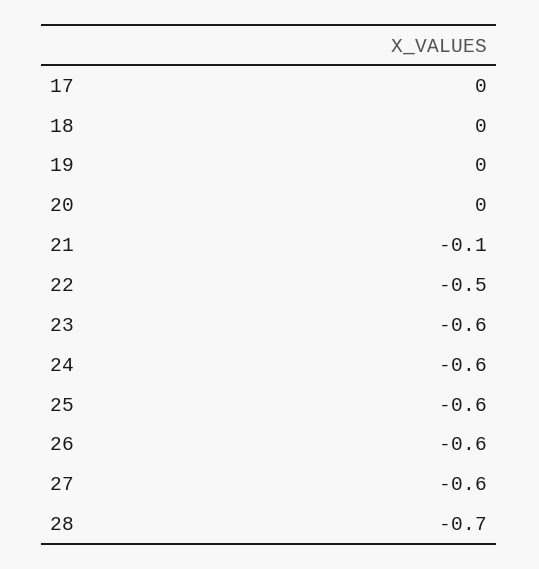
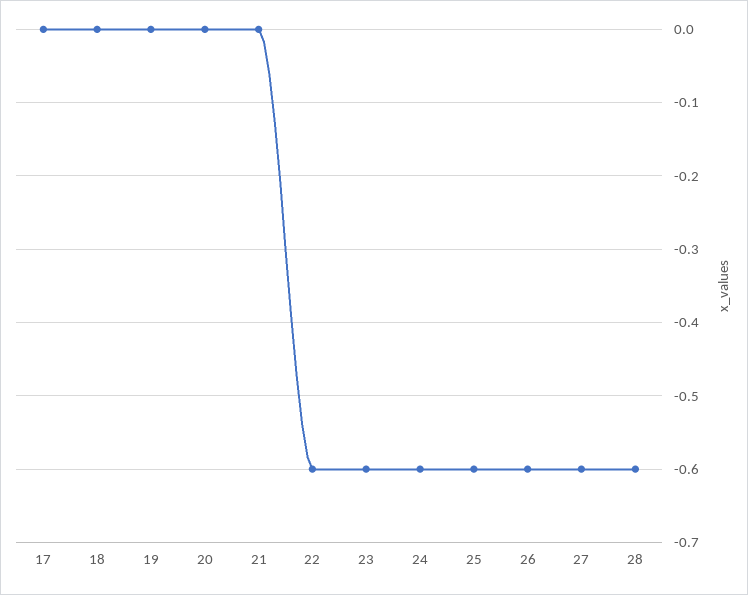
  {
    "17": 0,
    "18": 0,
    "19": 0,
    "20": 0,
-   "21": -0.1,
+   "21": 0,
-   "22": -0.5,
+   "22": -0.6,
    "23": -0.6,
    "24": -0.6,
    "25": -0.6,
    "26": -0.6,
    "27": -0.6,
-   "28": -0.7
+   "28": -0.6
  }

